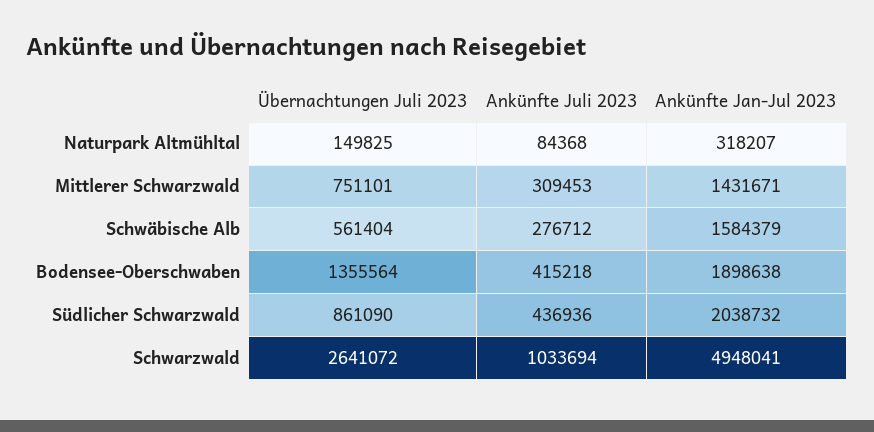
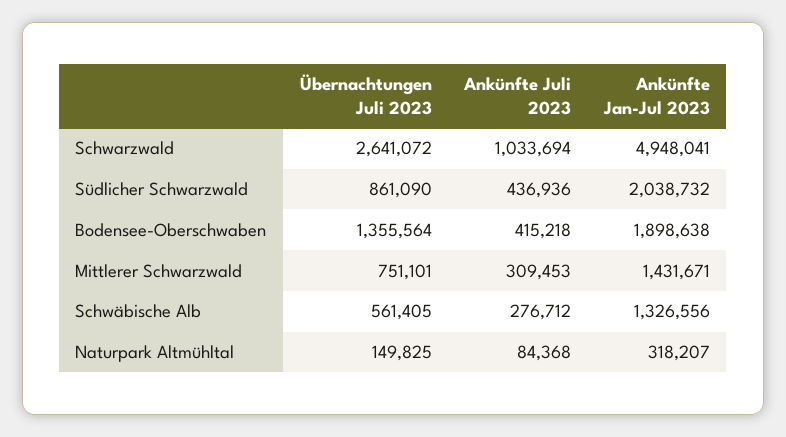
  {
    "Übernachtungen Juli 2023": {
      "Naturpark Altmühltal": 149825,
      "Mittlerer Schwarzwald": 751101,
-     "Schwäbische Alb": 561404,
+     "Schwäbische Alb": 561405,
      "Bodensee-Oberschwaben": 1355564,
      "Südlicher Schwarzwald": 861090,
      "Schwarzwald": 2641072
    },
    "Ankünfte Juli 2023": {
      "Naturpark Altmühltal": 84368,
      "Mittlerer Schwarzwald": 309453,
      "Schwäbische Alb": 276712,
      "Bodensee-Oberschwaben": 415218,
      "Südlicher Schwarzwald": 436936,
      "Schwarzwald": 1033694
    },
    "Ankünfte Jan-Jul 2023": {
      "Naturpark Altmühltal": 318207,
      "Mittlerer Schwarzwald": 1431671,
-     "Schwäbische Alb": 1584379,
+     "Schwäbische Alb": 1326556,
      "Bodensee-Oberschwaben": 1898638,
      "Südlicher Schwarzwald": 2038732,
      "Schwarzwald": 4948041
    }
  }

